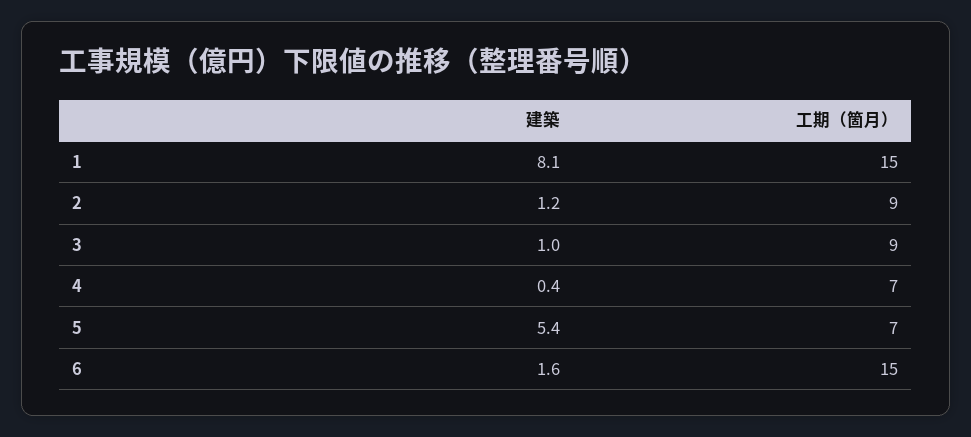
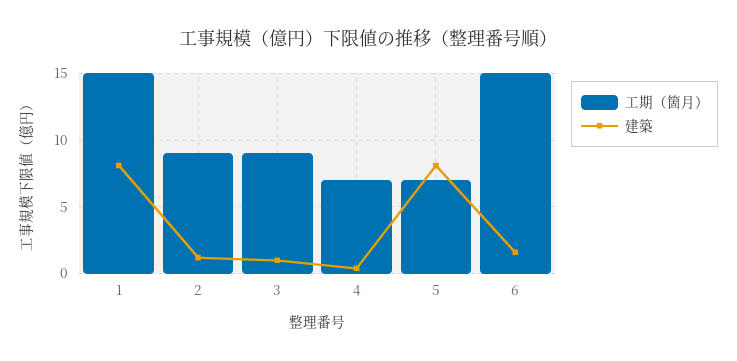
  {
    "建築": {
      "1": 8.1,
      "2": 1.2,
      "3": 1,
      "4": 0.4,
-     "5": 5.4,
+     "5": 8,
      "6": 1.6
    },
    "工期（箇月）": {
      "1": 15,
      "2": 9,
      "3": 9,
      "4": 7,
      "5": 7,
      "6": 15
    }
  }

